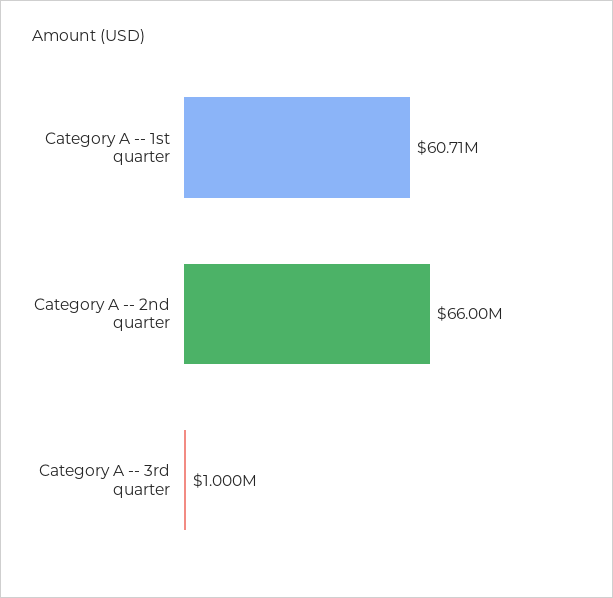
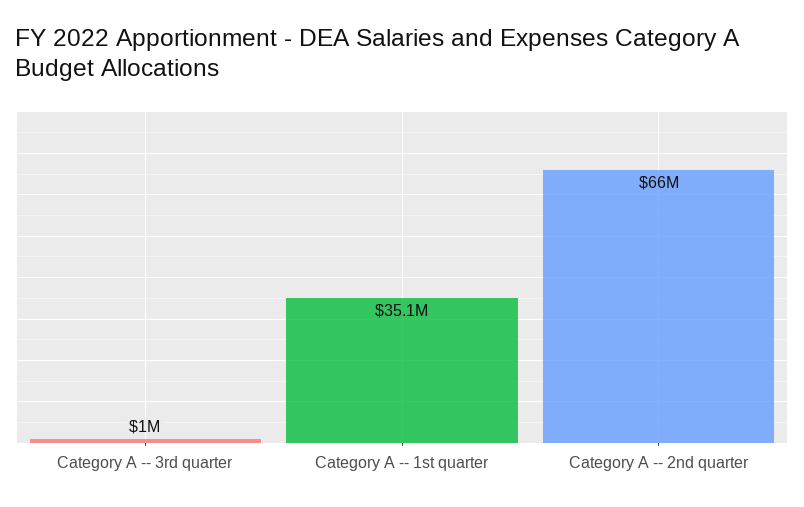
  {
-   "Category A -- 1st quarter": 60710000,
+   "Category A -- 1st quarter": 35100000,
    "Category A -- 2nd quarter": 66000000,
    "Category A -- 3rd quarter": 1000000
  }

